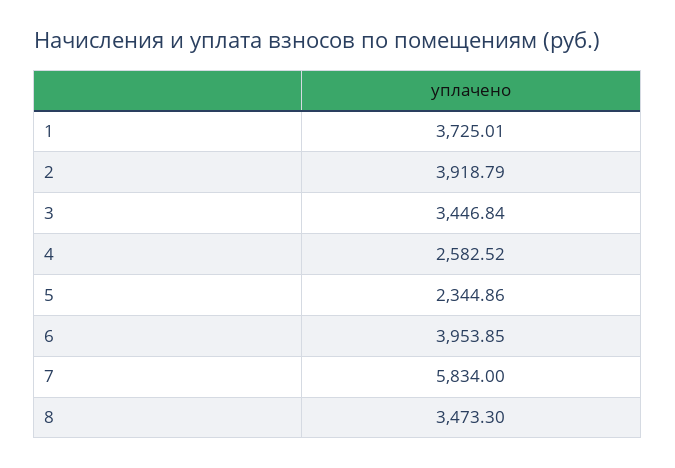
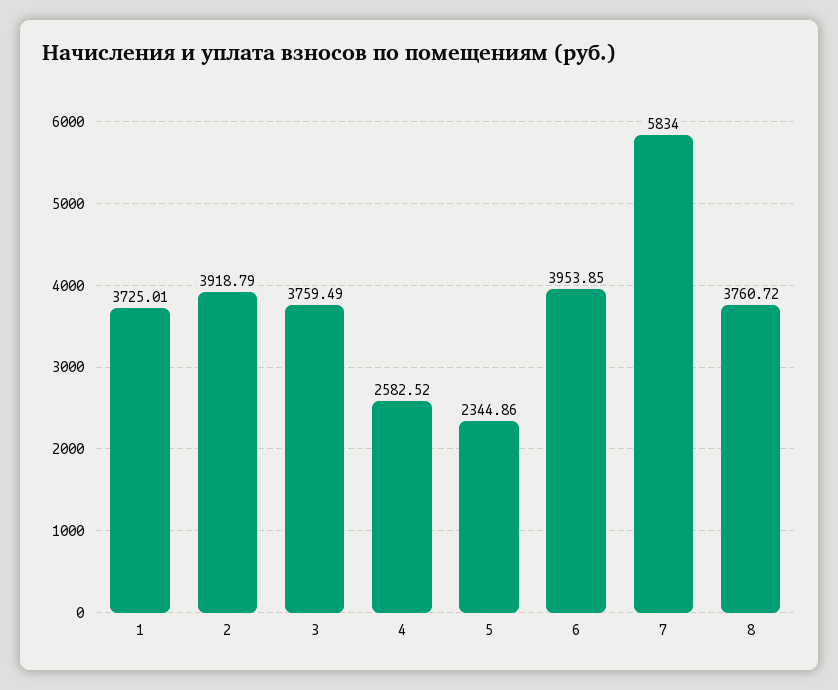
  {
    "1": 3725.01,
    "2": 3918.79,
-   "3": 3446.84,
+   "3": 3759.49,
    "4": 2582.52,
    "5": 2344.86,
    "6": 3953.85,
    "7": 5834,
-   "8": 3473.3
+   "8": 3760.72
  }

